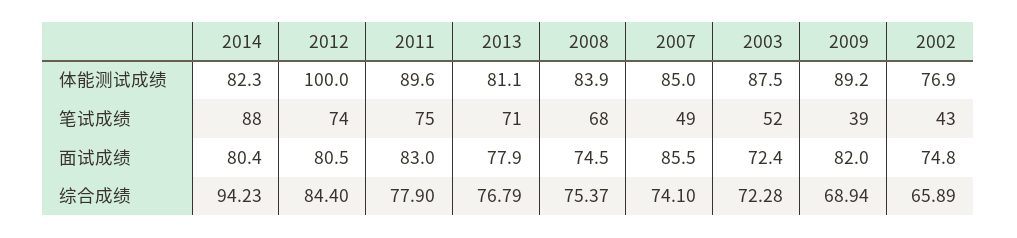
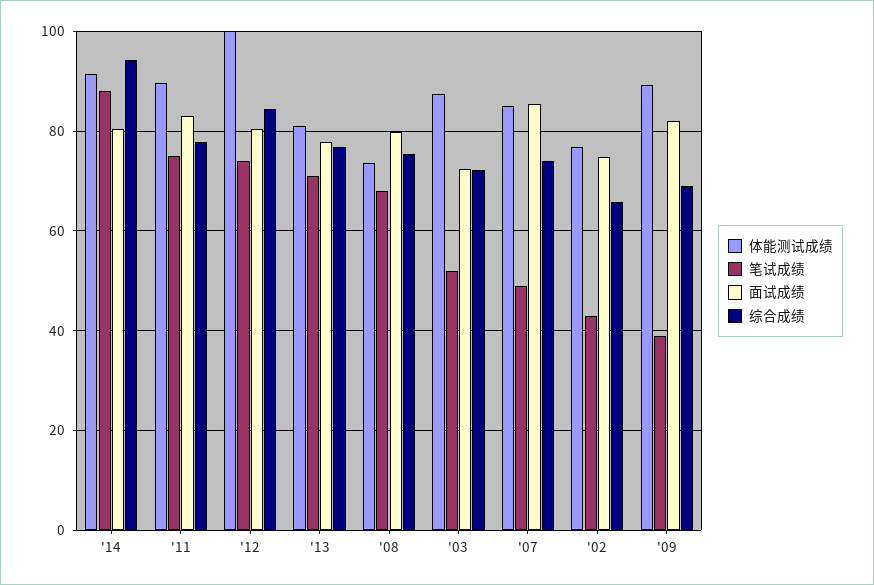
  {
    "体能测试成绩": {
-     "2014": 82.3,
+     "2014": 92,
      "2012": 100,
      "2011": 89.6,
      "2013": 81.1,
-     "2008": 83.9,
+     "2008": 74,
      "2007": 85,
      "2003": 87.5,
      "2009": 89.2,
      "2002": 76.9
    },
    "笔试成绩": {
      "2014": 88,
      "2012": 74,
      "2011": 75,
      "2013": 71,
      "2008": 68,
      "2007": 49,
      "2003": 52,
      "2009": 39,
      "2002": 43
    },
    "面试成绩": {
      "2014": 80.4,
      "2012": 80.5,
      "2011": 83,
      "2013": 77.9,
-     "2008": 74.5,
+     "2008": 80,
      "2007": 85.5,
      "2003": 72.4,
      "2009": 82,
      "2002": 74.8
    },
    "综合成绩": {
      "2014": 94.23,
      "2012": 84.4,
      "2011": 77.9,
      "2013": 76.79,
      "2008": 75.37,
      "2007": 74.1,
      "2003": 72.28,
      "2009": 68.94,
      "2002": 65.89
    }
  }

